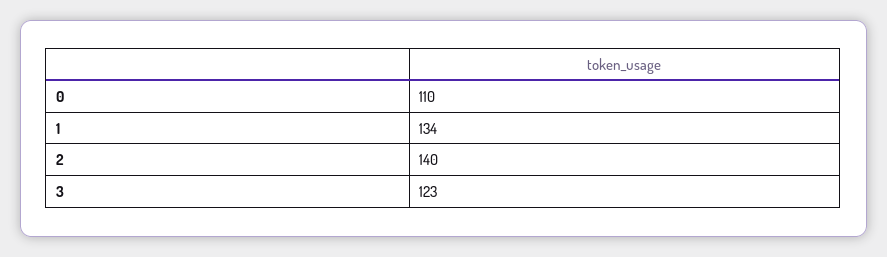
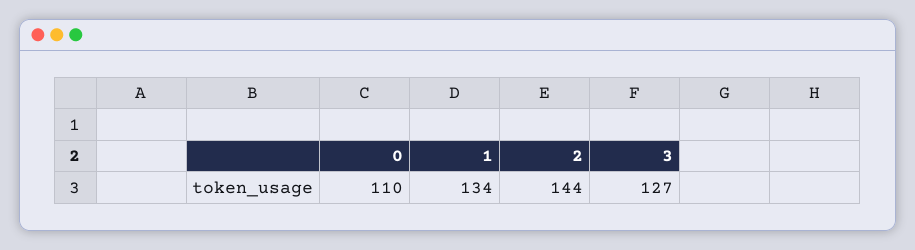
  {
    "0": 110,
    "1": 134,
-   "2": 140,
+   "2": 144,
-   "3": 123
+   "3": 127
  }

